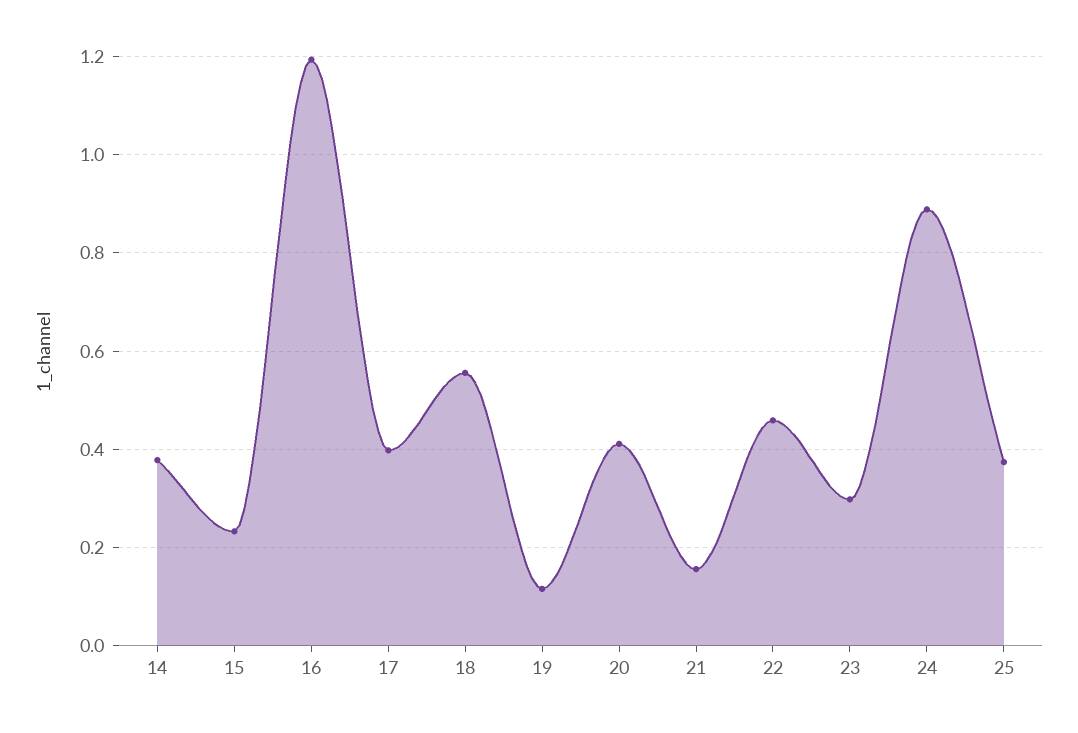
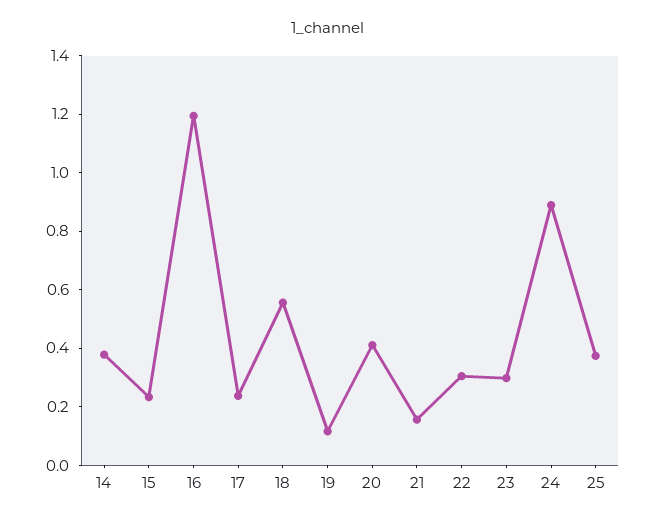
  {
    "14": 0.38,
    "15": 0.24,
    "16": 1.2,
-   "17": 0.4,
+   "17": 0.25,
    "18": 0.56,
    "19": 0.12,
    "20": 0.42,
    "21": 0.16,
-   "22": 0.46,
+   "22": 0.3,
    "23": 0.3,
    "24": 0.88,
    "25": 0.38
  }

